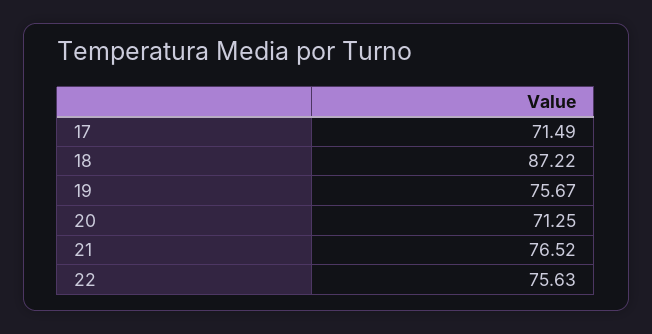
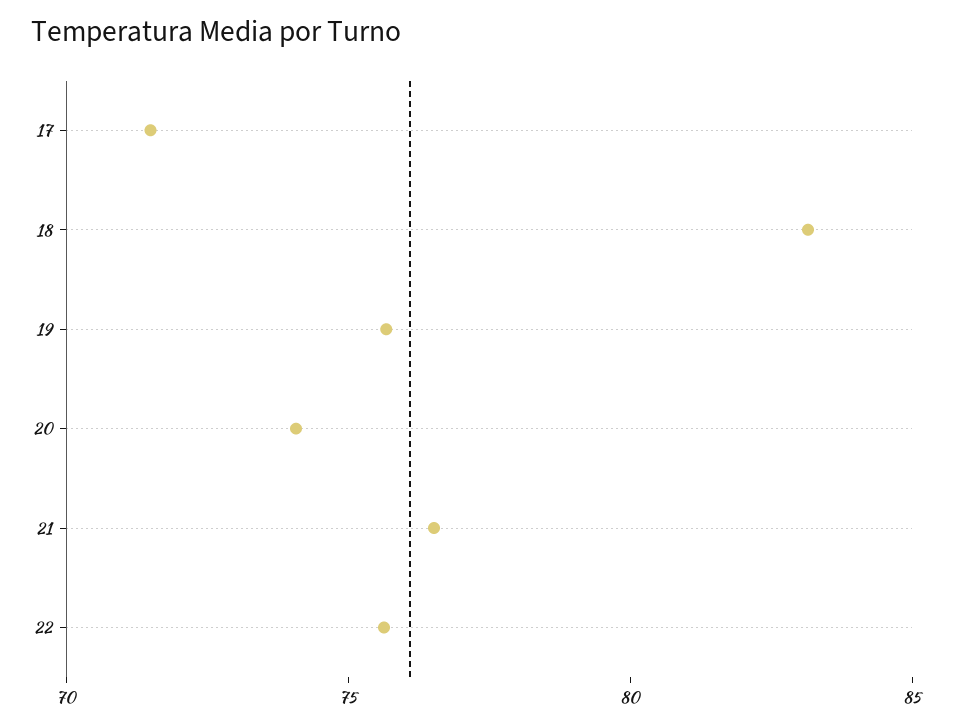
  {
    "17": 71.49,
-   "18": 87.22,
+   "18": 83,
    "19": 75.67,
-   "20": 71.25,
+   "20": 74,
    "21": 76.52,
    "22": 75.63
  }

